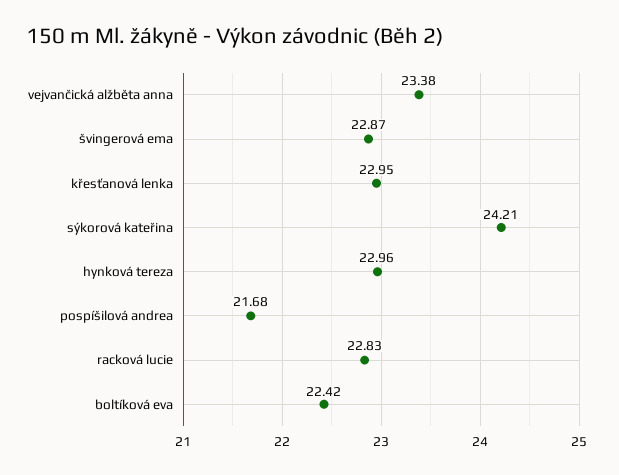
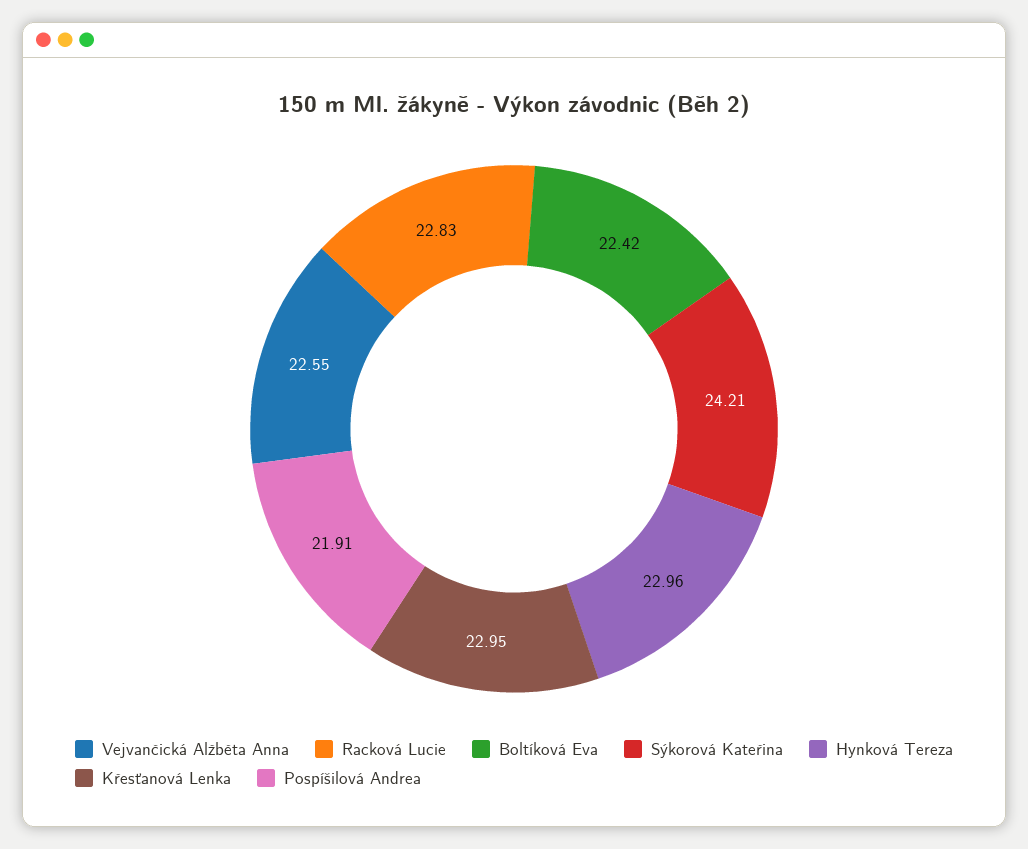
  {
-   "vejvančická alžběta anna": 23.38,
+   "vejvančická alžběta anna": 22.55,
-   "švingerová ema": 22.87,
    "křesťanová lenka": 22.95,
    "sýkorová kateřina": 24.21,
    "hynková tereza": 22.96,
-   "pospíšilová andrea": 21.68,
+   "pospíšilová andrea": 21.91,
    "racková lucie": 22.83,
    "boltíková eva": 22.42
  }

